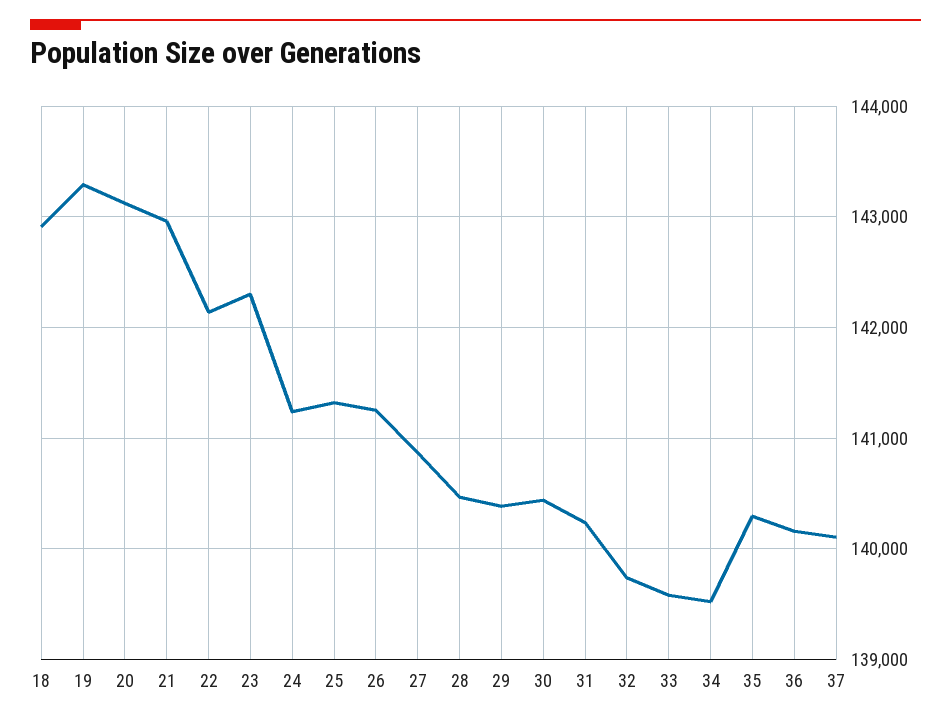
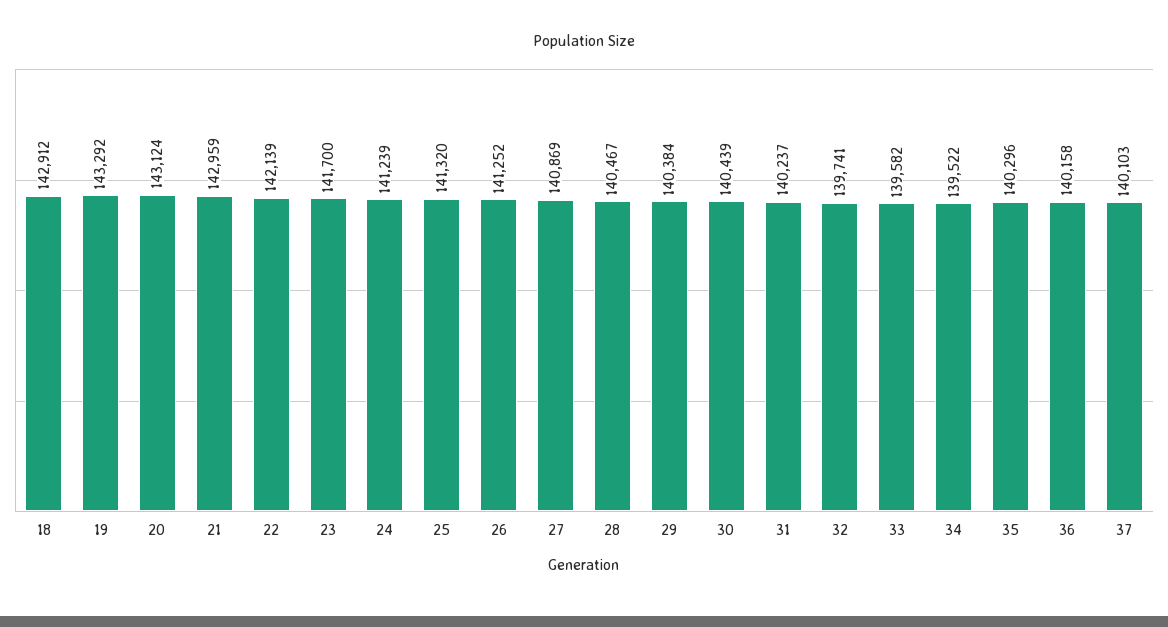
  {
    "18": 142912,
    "19": 143292,
    "20": 143124,
    "21": 142959,
    "22": 142139,
-   "23": 142300,
+   "23": 141700,
    "24": 141239,
    "25": 141320,
    "26": 141252,
    "27": 140869,
    "28": 140467,
    "29": 140384,
    "30": 140439,
    "31": 140237,
    "32": 139741,
    "33": 139582,
    "34": 139522,
    "35": 140296,
    "36": 140158,
    "37": 140103
  }

